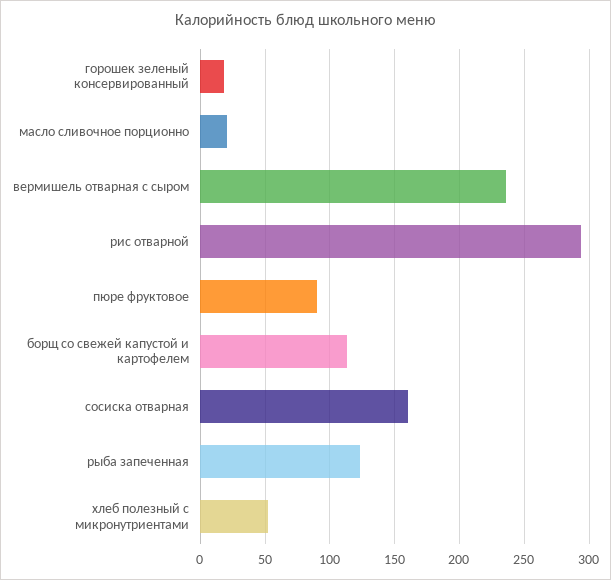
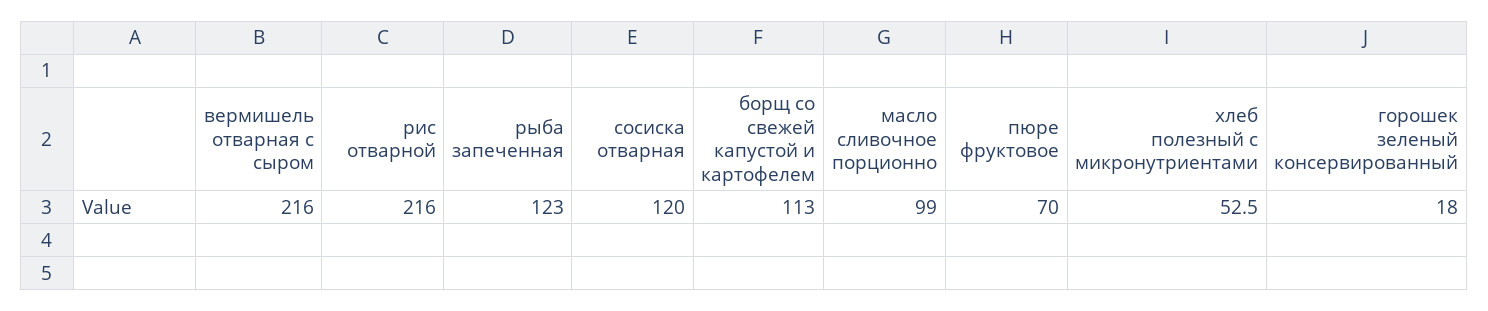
  {
    "горошек зеленый консервированный": 18,
-   "масло сливочное порционно": 20,
+   "масло сливочное порционно": 99,
-   "вермишель отварная с сыром": 235,
+   "вермишель отварная с сыром": 216,
-   "рис отварной": 295,
+   "рис отварной": 216,
-   "пюре фруктовое": 90,
+   "пюре фруктовое": 70,
    "борщ со свежей капустой и картофелем": 113,
-   "сосиска отварная": 160,
+   "сосиска отварная": 120,
    "рыба запеченная": 123,
    "хлеб полезный с микронутриентами": 52.5
  }

